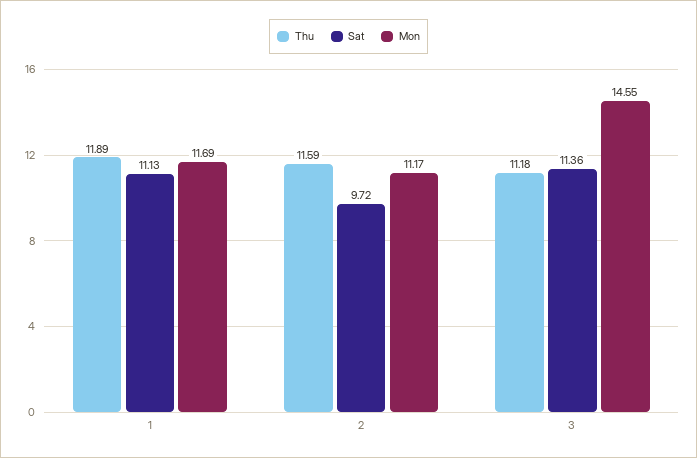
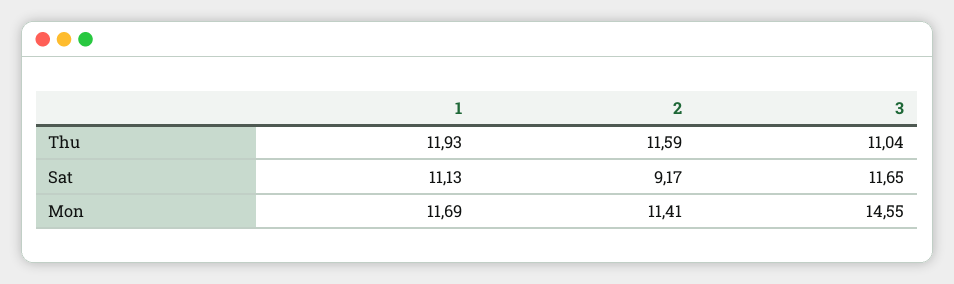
  {
    "Thu": {
-     "1": 11.89,
+     "1": 11.93,
      "2": 11.59,
-     "3": 11.18
+     "3": 11.04
    },
    "Sat": {
      "1": 11.13,
-     "2": 9.72,
+     "2": 9.17,
-     "3": 11.36
+     "3": 11.65
    },
    "Mon": {
      "1": 11.69,
-     "2": 11.17,
+     "2": 11.41,
      "3": 14.55
    }
  }

